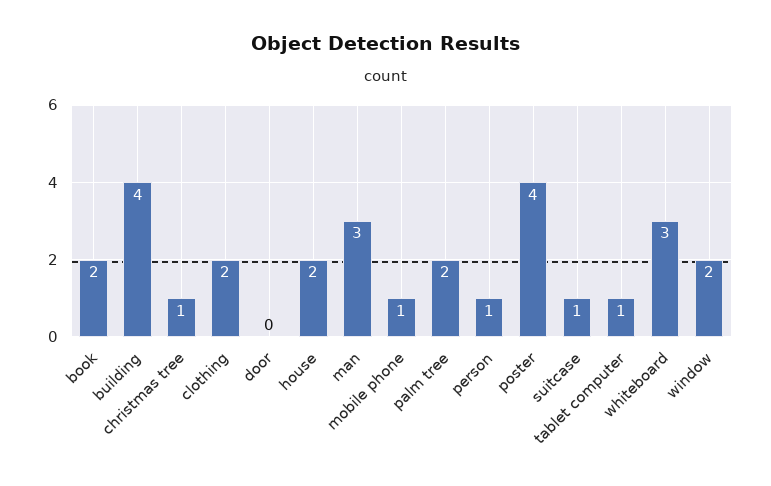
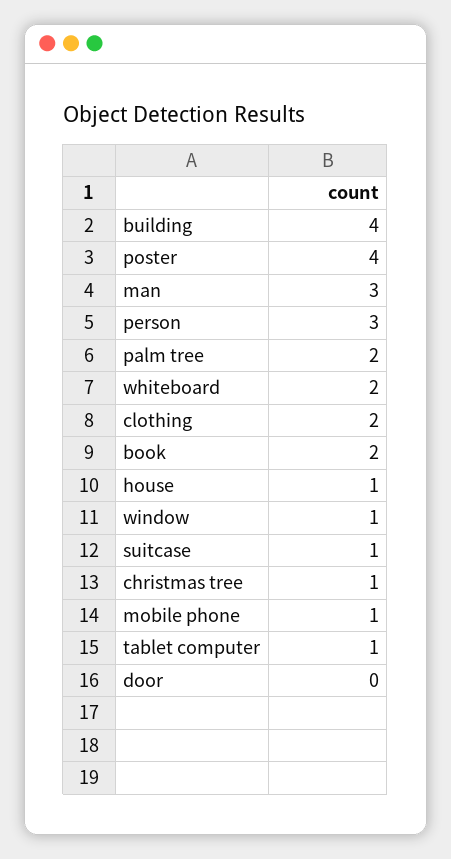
  {
    "book": 2,
    "building": 4,
    "christmas tree": 1,
    "clothing": 2,
    "door": 0,
-   "house": 2,
+   "house": 1,
    "man": 3,
    "mobile phone": 1,
    "palm tree": 2,
-   "person": 1,
+   "person": 3,
    "poster": 4,
    "suitcase": 1,
    "tablet computer": 1,
-   "whiteboard": 3,
+   "whiteboard": 2,
-   "window": 2
+   "window": 1
  }

